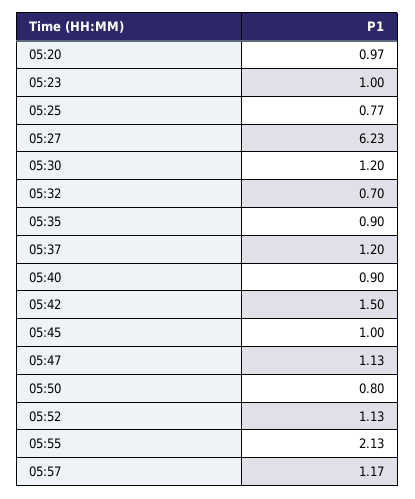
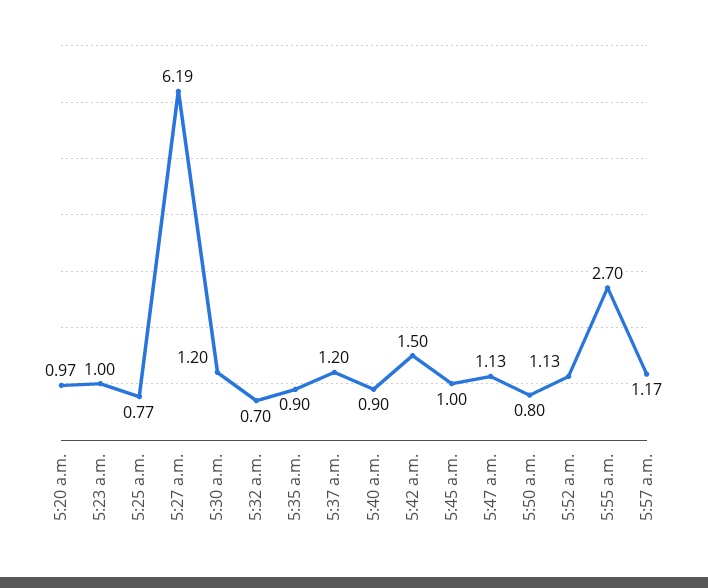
  {
    "05:20": 0.97,
    "05:23": 1,
    "05:25": 0.77,
-   "05:27": 6.23,
+   "05:27": 6.19,
    "05:30": 1.2,
    "05:32": 0.7,
    "05:35": 0.9,
    "05:37": 1.2,
    "05:40": 0.9,
    "05:42": 1.5,
    "05:45": 1,
    "05:47": 1.13,
    "05:50": 0.8,
    "05:52": 1.13,
-   "05:55": 2.13,
+   "05:55": 2.7,
    "05:57": 1.17
  }

